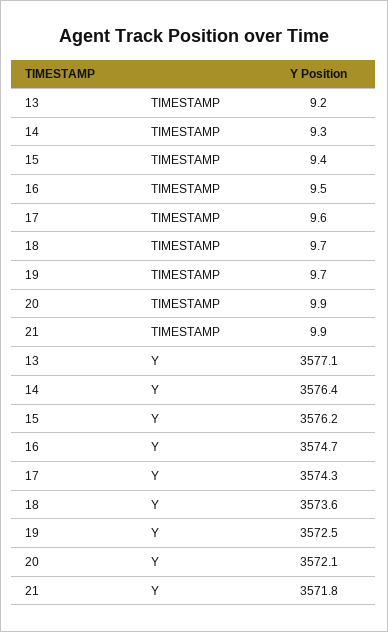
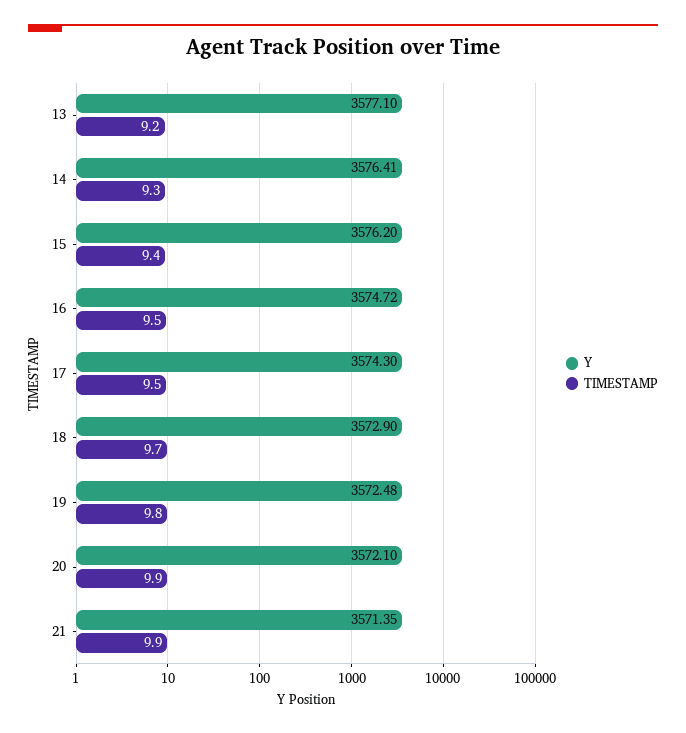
  {
    "TIMESTAMP": {
      "13": 9.2,
      "14": 9.3,
      "15": 9.4,
      "16": 9.5,
-     "17": 9.6,
+     "17": 9.5,
      "18": 9.7,
-     "19": 9.7,
+     "19": 9.8,
      "20": 9.9,
      "21": 9.9
    },
    "Y": {
      "13": 3577.1,
      "14": 3576.41,
      "15": 3576.2,
      "16": 3574.72,
      "17": 3574.3,
-     "18": 3573.6,
+     "18": 3572.9,
      "19": 3572.48,
      "20": 3572.1,
-     "21": 3571.8
+     "21": 3571.35
    }
  }

